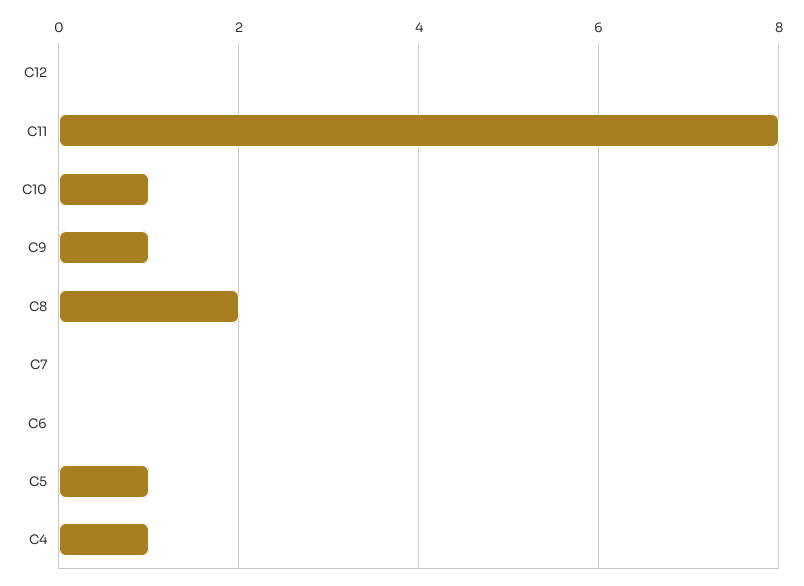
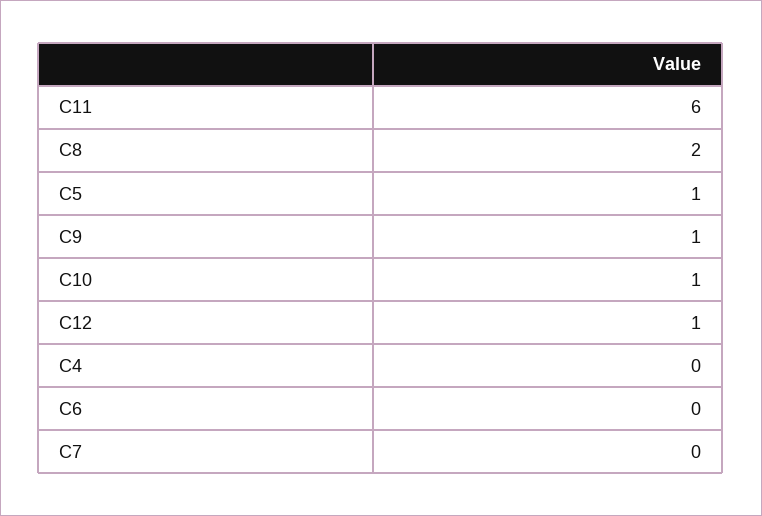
  {
-   "C12": 0,
+   "C12": 1,
-   "C11": 8,
+   "C11": 6,
    "C10": 1,
    "C9": 1,
    "C8": 2,
    "C7": 0,
    "C6": 0,
    "C5": 1,
-   "C4": 1
+   "C4": 0
  }

